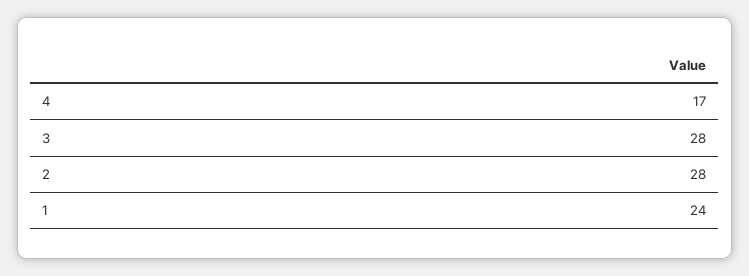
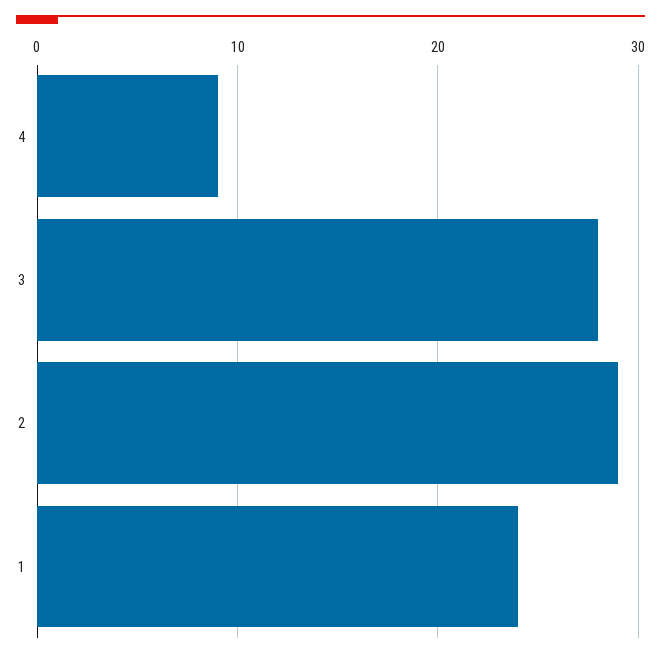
  {
-   "4": 17,
+   "4": 9,
    "3": 28,
-   "2": 28,
+   "2": 29,
    "1": 24
  }

